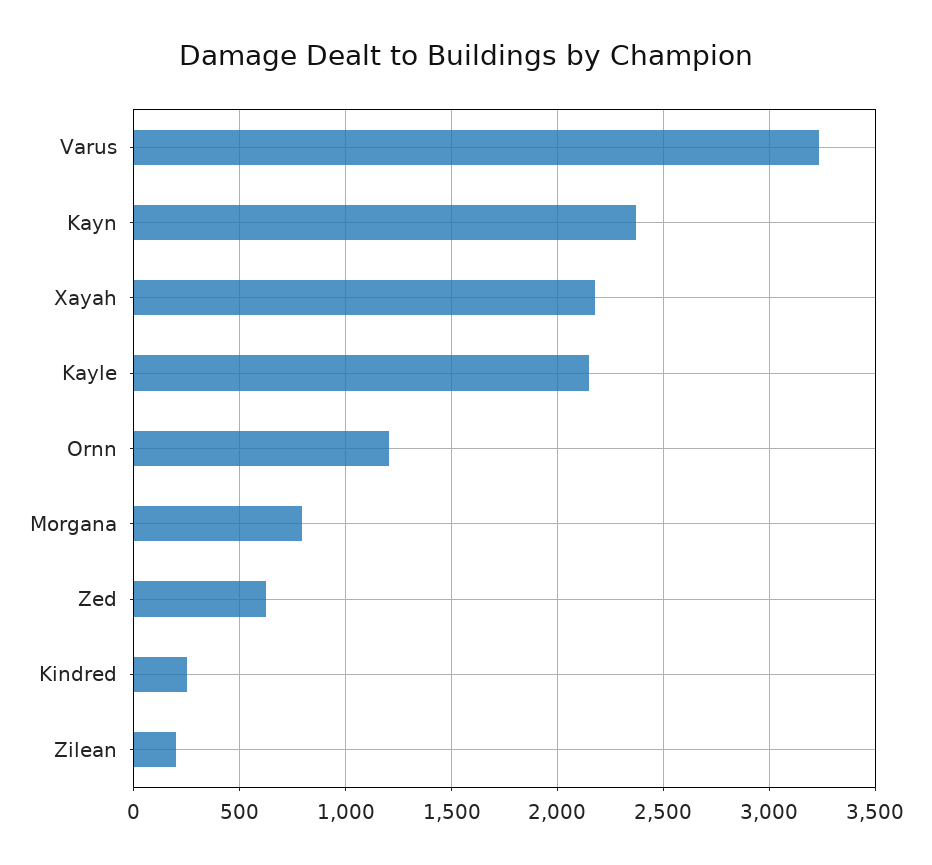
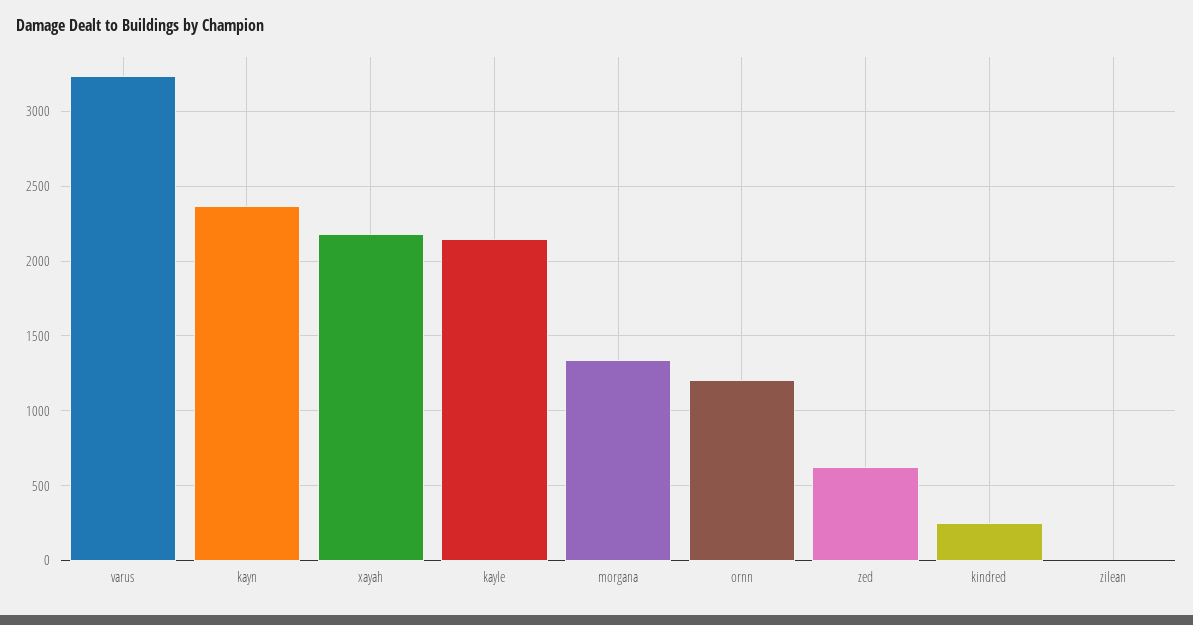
  {
    "Varus": 3250,
    "Kayn": 2350,
    "Xayah": 2200,
    "Kayle": 2150,
    "Ornn": 1200,
-   "Morgana": 800,
+   "Morgana": 1350,
    "Zed": 650,
    "Kindred": 250,
-   "Zilean": 200
+   "Zilean": 0
  }

